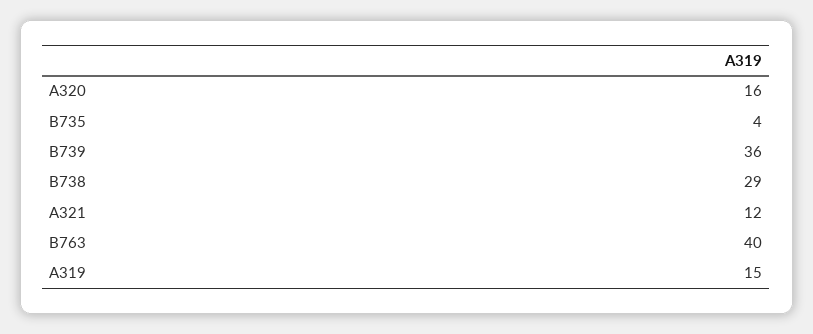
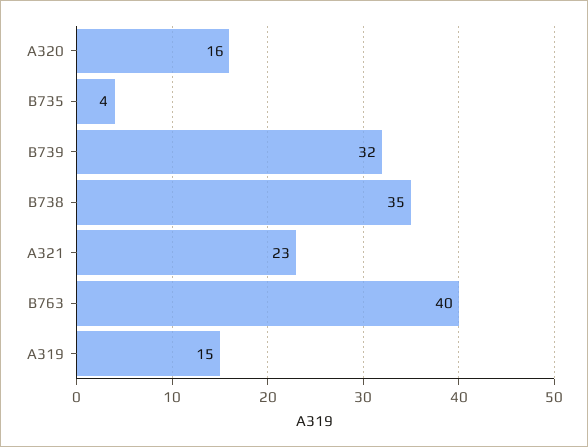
  {
    "A320": 16,
    "B735": 4,
-   "B739": 36,
+   "B739": 32,
-   "B738": 29,
+   "B738": 35,
-   "A321": 12,
+   "A321": 23,
    "B763": 40,
    "A319": 15
  }

